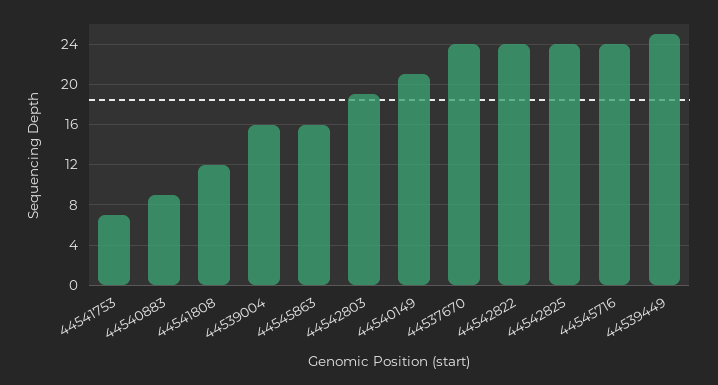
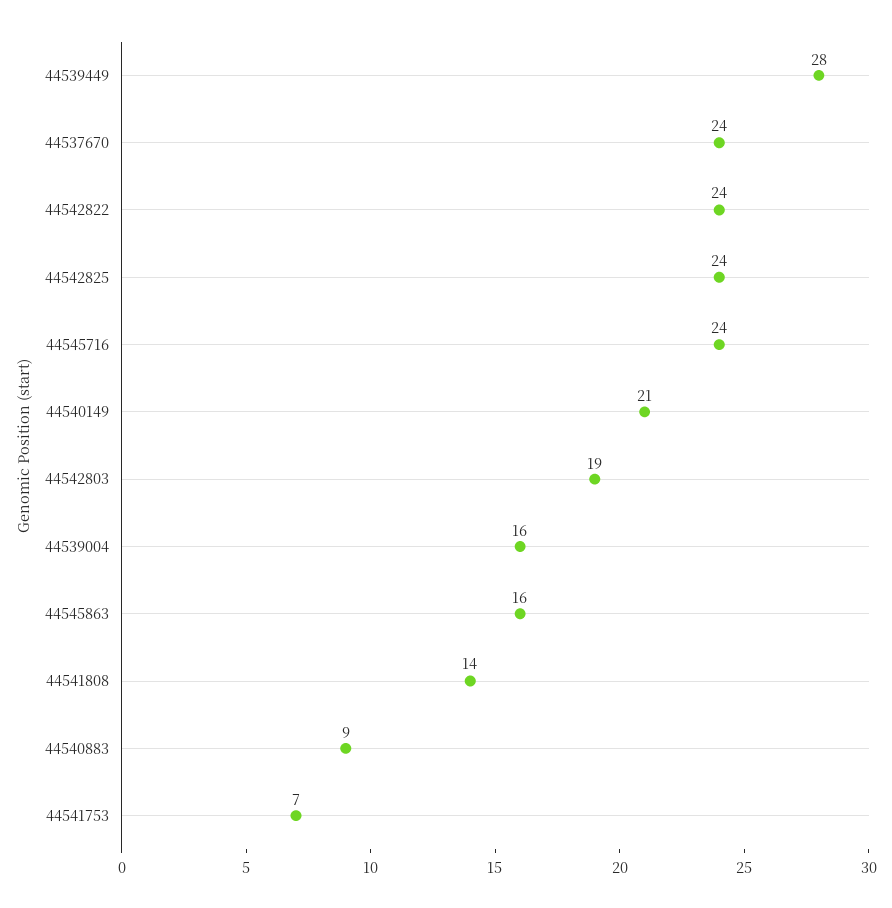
  {
    "44541753": 7,
    "44540883": 9,
-   "44541808": 12,
+   "44541808": 14,
    "44539004": 16,
    "44545863": 16,
    "44542803": 19,
    "44540149": 21,
    "44537670": 24,
    "44542822": 24,
    "44542825": 24,
    "44545716": 24,
-   "44539449": 25
+   "44539449": 28
  }

